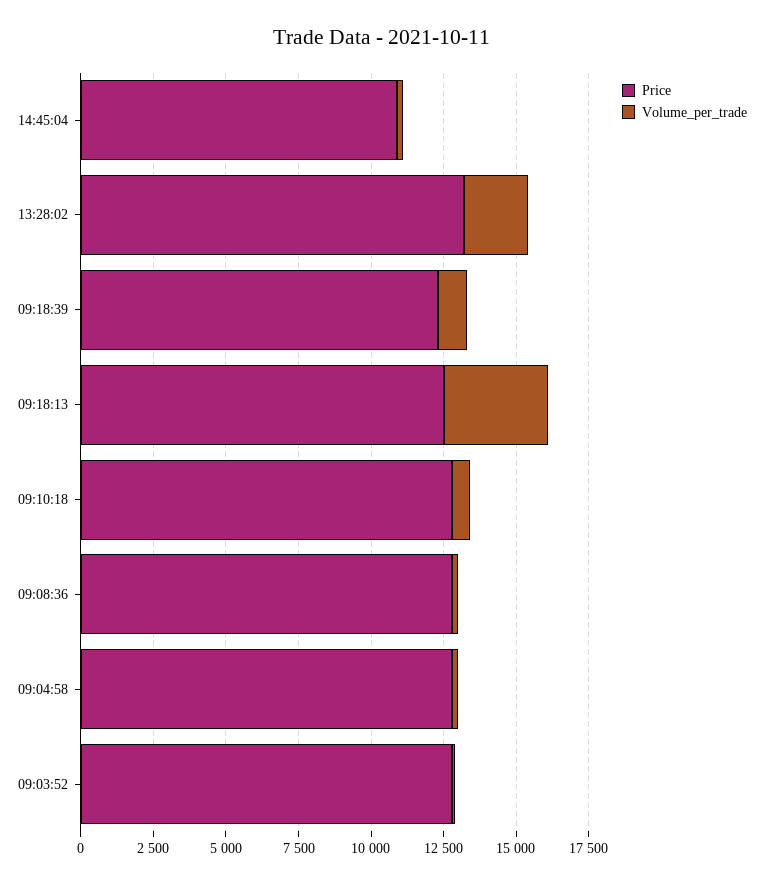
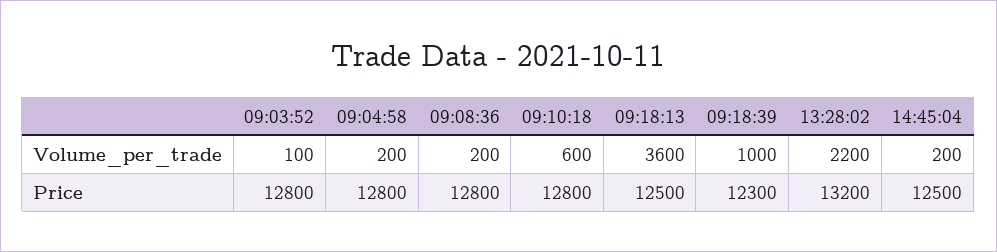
  {
    "Price": {
-     "14:45:04": 11000,
+     "14:45:04": 12500,
      "13:28:02": 13200,
      "09:18:39": 12300,
      "09:18:13": 12500,
      "09:10:18": 12800,
      "09:08:36": 12800,
      "09:04:58": 12800,
      "09:03:52": 12800
    },
    "Volume_per_trade": {
      "14:45:04": 200,
      "13:28:02": 2200,
      "09:18:39": 1000,
      "09:18:13": 3600,
      "09:10:18": 600,
      "09:08:36": 200,
      "09:04:58": 200,
      "09:03:52": 100
    }
  }

